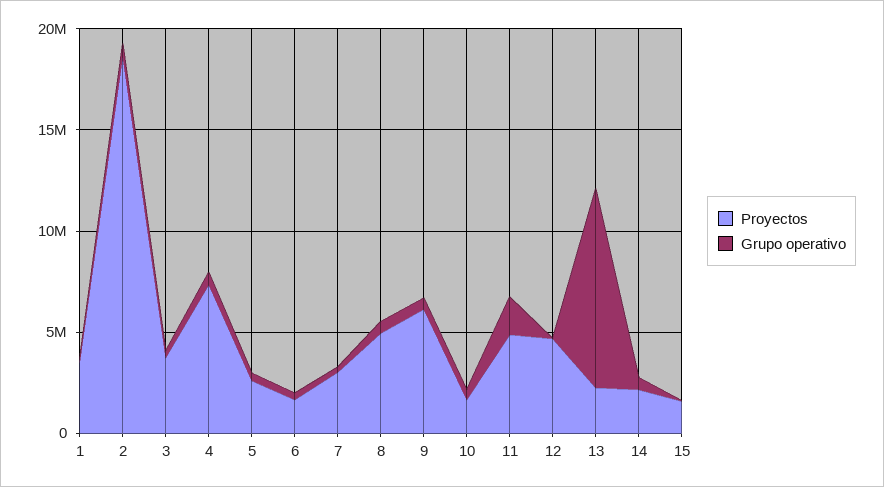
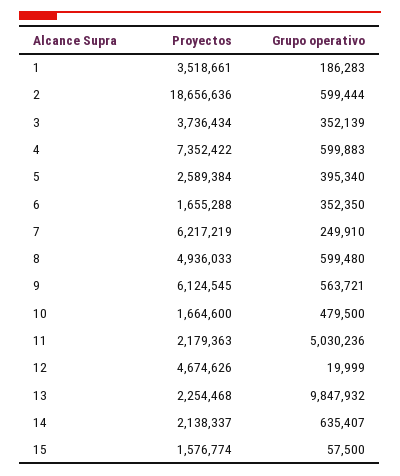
  {
    "Proyectos": {
      "1": 3518661,
      "2": 18656636,
      "3": 3736434,
      "4": 7352422,
      "5": 2589384,
      "6": 1655288,
-     "7": 3000000,
+     "7": 6217219,
      "8": 4936033,
      "9": 6124545,
      "10": 1664600,
-     "11": 5000000,
+     "11": 2179363,
      "12": 4674626,
      "13": 2254468,
      "14": 2138337,
      "15": 1576774
    },
    "Grupo operativo": {
      "1": 186283,
      "2": 599444,
      "3": 352139,
      "4": 599883,
      "5": 395340,
      "6": 352350,
      "7": 249910,
      "8": 599480,
      "9": 563721,
      "10": 479500,
-     "11": 2000000,
+     "11": 5030236,
      "12": 19999,
      "13": 9847932,
      "14": 635407,
      "15": 57500
    }
  }

